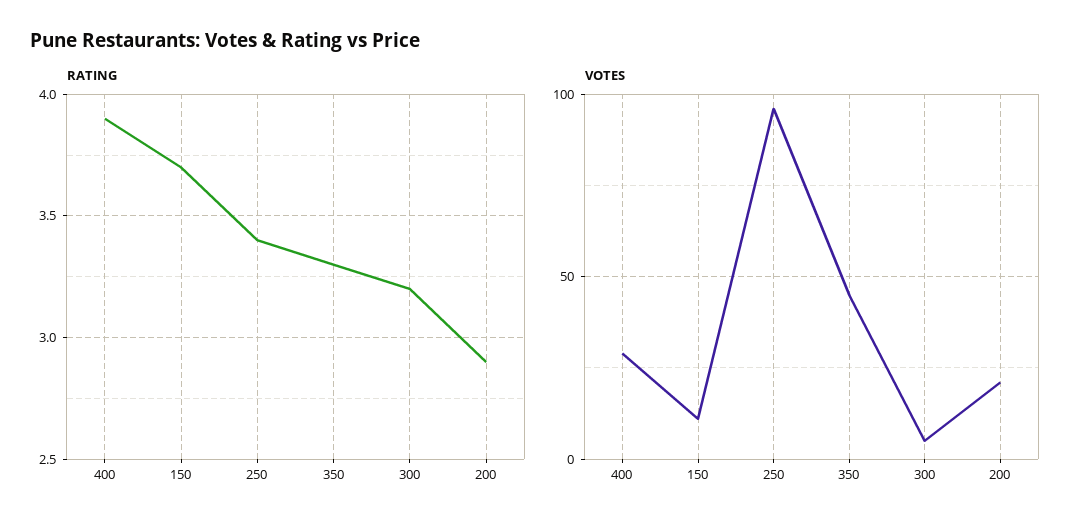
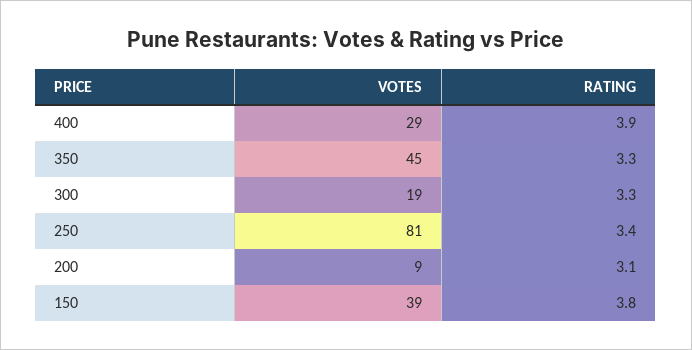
  {
    "RATING": {
      "400": 3.9,
-     "150": 3.7,
+     "150": 3.8,
      "250": 3.4,
      "350": 3.3,
-     "300": 3.2,
+     "300": 3.3,
-     "200": 2.9
+     "200": 3.1
    },
    "VOTES": {
      "400": 29,
-     "150": 10,
+     "150": 39,
-     "250": 95,
+     "250": 81,
      "350": 45,
-     "300": 5,
+     "300": 19,
-     "200": 20
+     "200": 9
    }
  }

